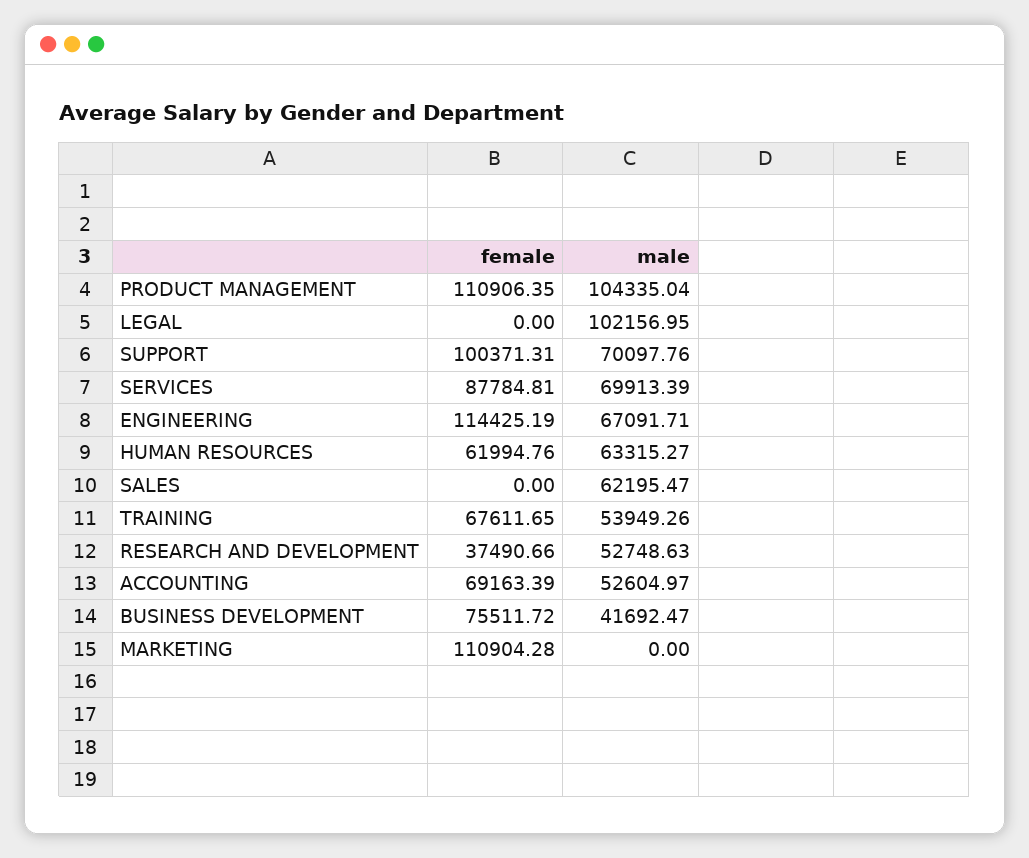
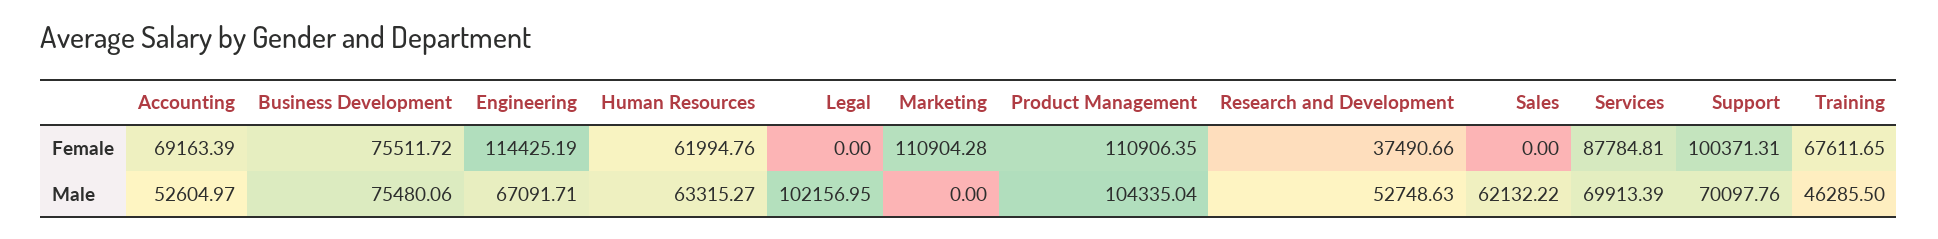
  {
    "female": {
      "PRODUCT MANAGEMENT": 110906.35,
      "LEGAL": 0,
      "SUPPORT": 100371.31,
      "SERVICES": 87784.81,
      "ENGINEERING": 114425.19,
      "HUMAN RESOURCES": 61994.76,
      "SALES": 0,
      "TRAINING": 67611.65,
      "RESEARCH AND DEVELOPMENT": 37490.66,
      "ACCOUNTING": 69163.39,
      "BUSINESS DEVELOPMENT": 75511.72,
      "MARKETING": 110904.28
    },
    "male": {
      "PRODUCT MANAGEMENT": 104335.04,
      "LEGAL": 102156.95,
      "SUPPORT": 70097.76,
      "SERVICES": 69913.39,
      "ENGINEERING": 67091.71,
      "HUMAN RESOURCES": 63315.27,
-     "SALES": 62195.47,
+     "SALES": 62132.22,
-     "TRAINING": 53949.26,
+     "TRAINING": 46285.5,
      "RESEARCH AND DEVELOPMENT": 52748.63,
      "ACCOUNTING": 52604.97,
-     "BUSINESS DEVELOPMENT": 41692.47,
+     "BUSINESS DEVELOPMENT": 75480.06,
      "MARKETING": 0
    }
  }

